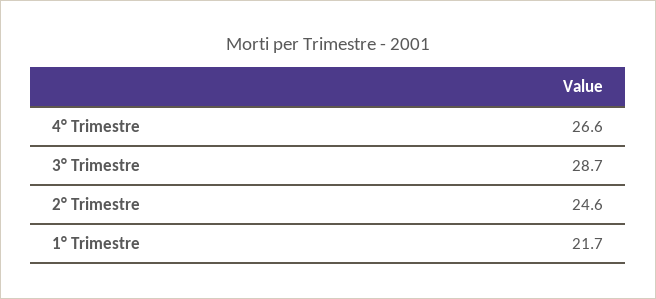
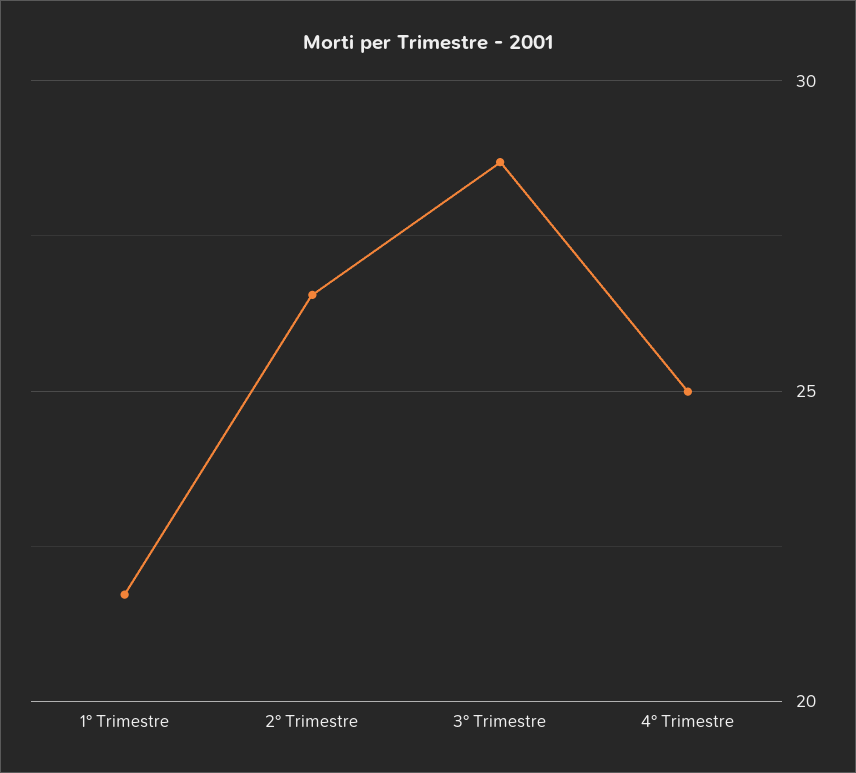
  {
-   "4° Trimestre": 26.6,
+   "4° Trimestre": 25,
    "3° Trimestre": 28.7,
-   "2° Trimestre": 24.6,
+   "2° Trimestre": 26.5,
    "1° Trimestre": 21.7
  }

